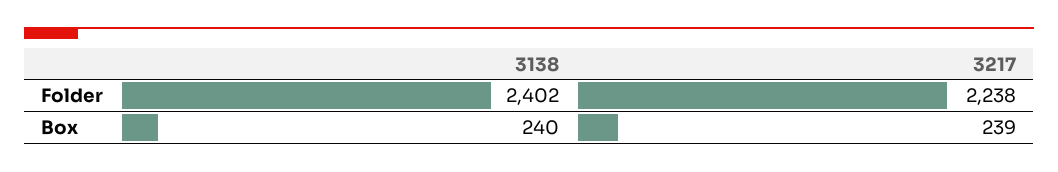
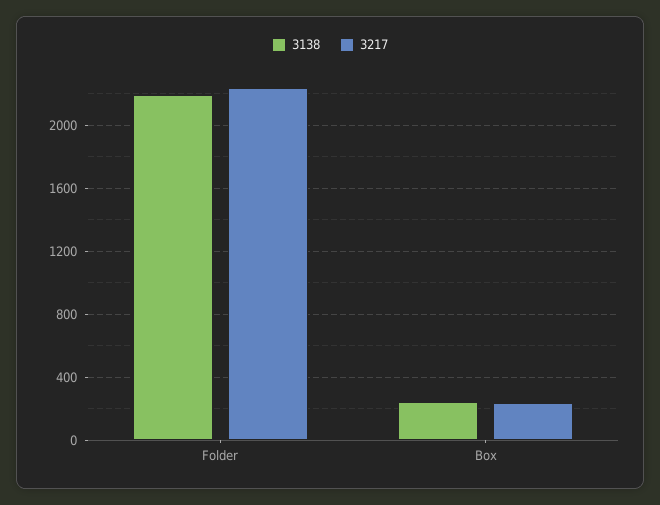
  {
    "3138": {
-     "Folder": 2402,
+     "Folder": 2200,
      "Box": 240
    },
    "3217": {
      "Folder": 2238,
      "Box": 239
    }
  }

